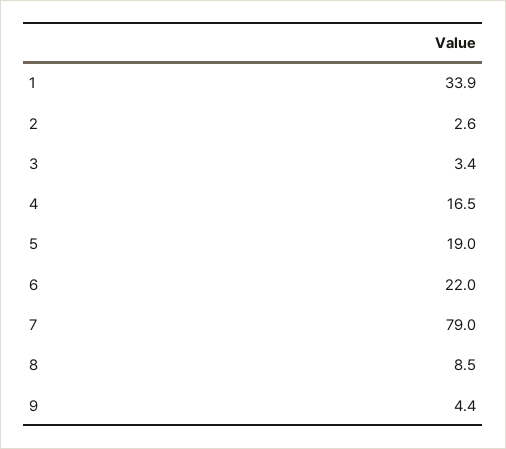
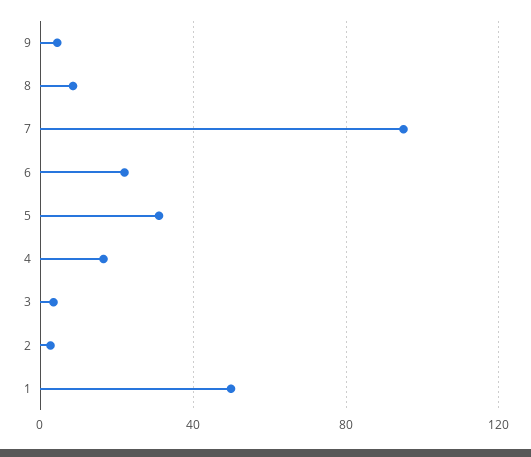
  {
-   "1": 33.9,
+   "1": 50,
    "2": 2.6,
    "3": 3.4,
    "4": 16.5,
-   "5": 19,
+   "5": 30,
    "6": 22,
-   "7": 79,
+   "7": 95,
    "8": 8.5,
    "9": 4.4
  }

